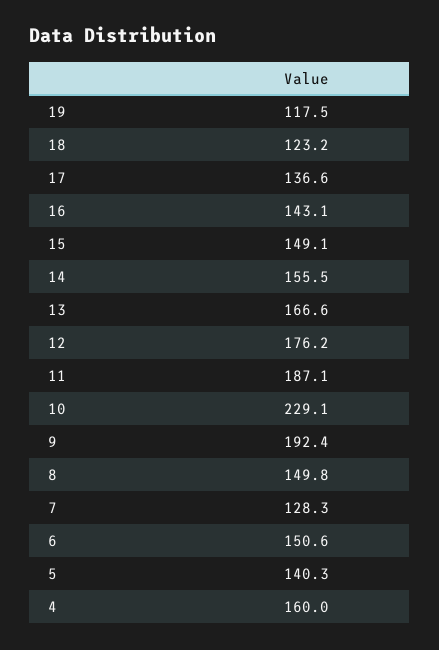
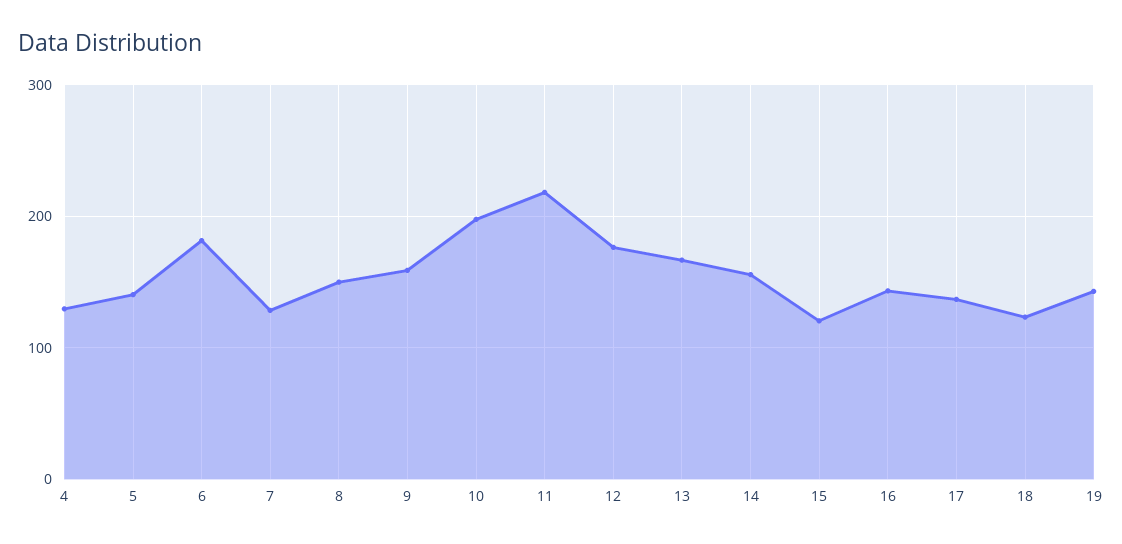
  {
-   "19": 117.5,
+   "19": 140,
    "18": 123.2,
    "17": 136.6,
    "16": 143.1,
-   "15": 149.1,
+   "15": 120,
    "14": 155.5,
    "13": 166.6,
    "12": 176.2,
-   "11": 187.1,
+   "11": 220,
-   "10": 229.1,
+   "10": 200,
-   "9": 192.4,
+   "9": 160,
    "8": 149.8,
    "7": 128.3,
-   "6": 150.6,
+   "6": 180,
    "5": 140.3,
-   "4": 160
+   "4": 130
  }

